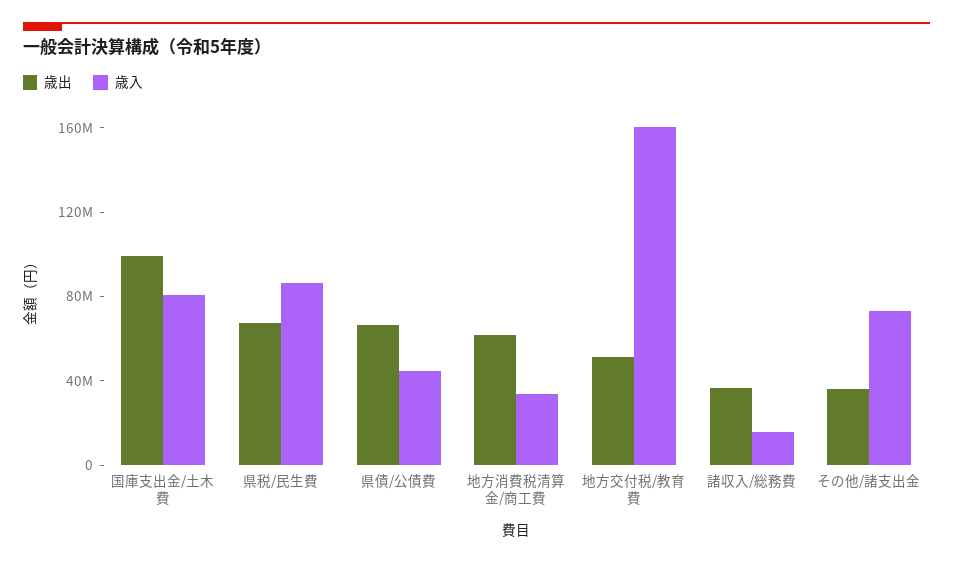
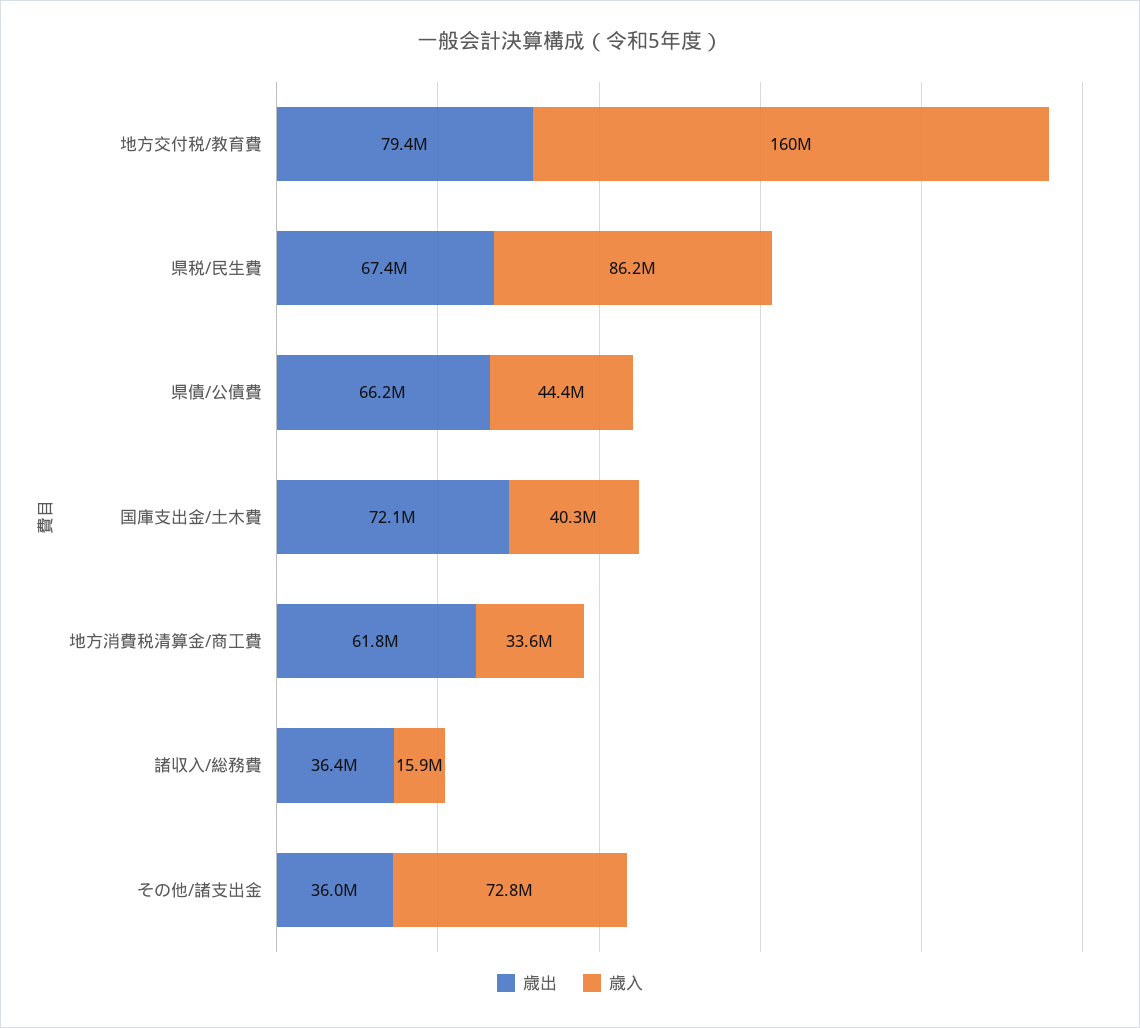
  {
    "歳出": {
-     "国庫支出金/土木費": 100000000,
+     "国庫支出金/土木費": 72100000,
      "県税/民生費": 67400000,
      "県債/公債費": 66200000,
      "地方消費税清算金/商工費": 61800000,
-     "地方交付税/教育費": 50000000,
+     "地方交付税/教育費": 79400000,
      "諸収入/総務費": 36400000,
      "その他/諸支出金": 36000000
    },
    "歳入": {
-     "国庫支出金/土木費": 80000000,
+     "国庫支出金/土木費": 40300000,
      "県税/民生費": 86200000,
      "県債/公債費": 44400000,
      "地方消費税清算金/商工費": 33600000,
      "地方交付税/教育費": 160000000,
      "諸収入/総務費": 15900000,
      "その他/諸支出金": 72800000
    }
  }

